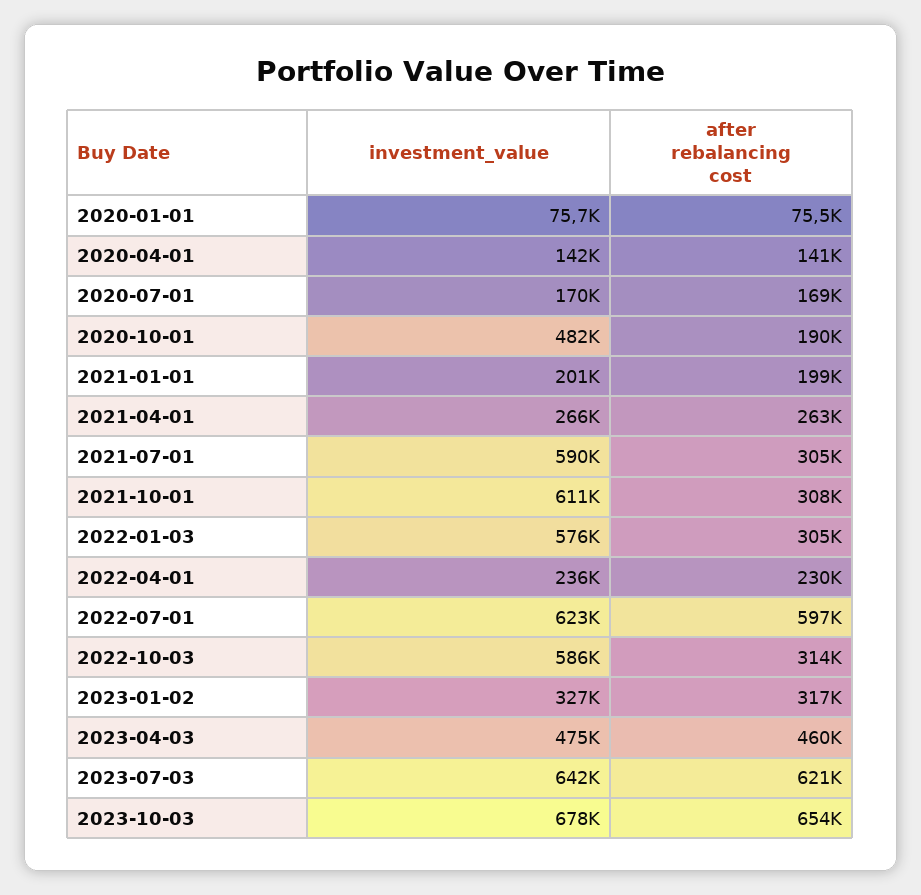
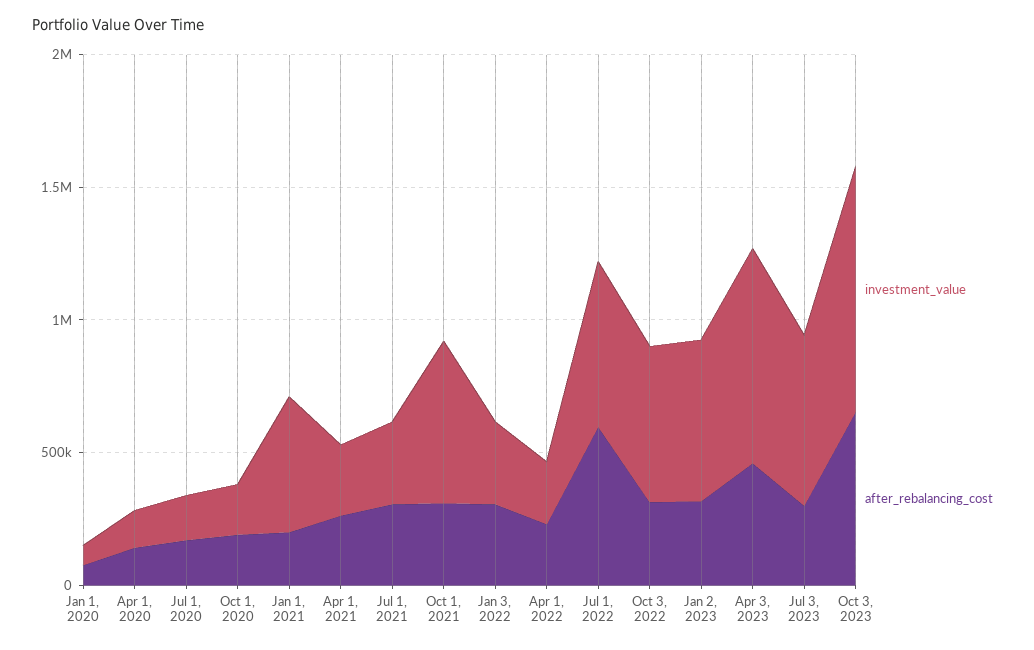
  {
    "investment_value": {
      "2020-01-01": 75700,
      "2020-04-01": 142000,
      "2020-07-01": 170000,
-     "2020-10-01": 482000,
+     "2020-10-01": 200000,
-     "2021-01-01": 201000,
+     "2021-01-01": 500000,
      "2021-04-01": 266000,
-     "2021-07-01": 590000,
+     "2021-07-01": 300000,
      "2021-10-01": 611000,
-     "2022-01-03": 576000,
+     "2022-01-03": 300000,
      "2022-04-01": 236000,
      "2022-07-01": 623000,
      "2022-10-03": 586000,
-     "2023-01-02": 327000,
+     "2023-01-02": 600000,
-     "2023-04-03": 475000,
+     "2023-04-03": 800000,
      "2023-07-03": 642000,
-     "2023-10-03": 678000
+     "2023-10-03": 900000
    },
    "after rebalancing cost": {
      "2020-01-01": 75500,
      "2020-04-01": 141000,
      "2020-07-01": 169000,
      "2020-10-01": 190000,
      "2021-01-01": 199000,
      "2021-04-01": 263000,
      "2021-07-01": 305000,
      "2021-10-01": 308000,
      "2022-01-03": 305000,
      "2022-04-01": 230000,
      "2022-07-01": 597000,
      "2022-10-03": 314000,
      "2023-01-02": 317000,
      "2023-04-03": 460000,
-     "2023-07-03": 621000,
+     "2023-07-03": 300000,
      "2023-10-03": 654000
    }
  }

